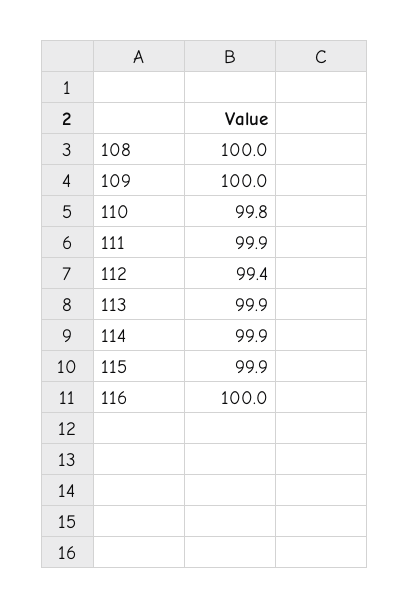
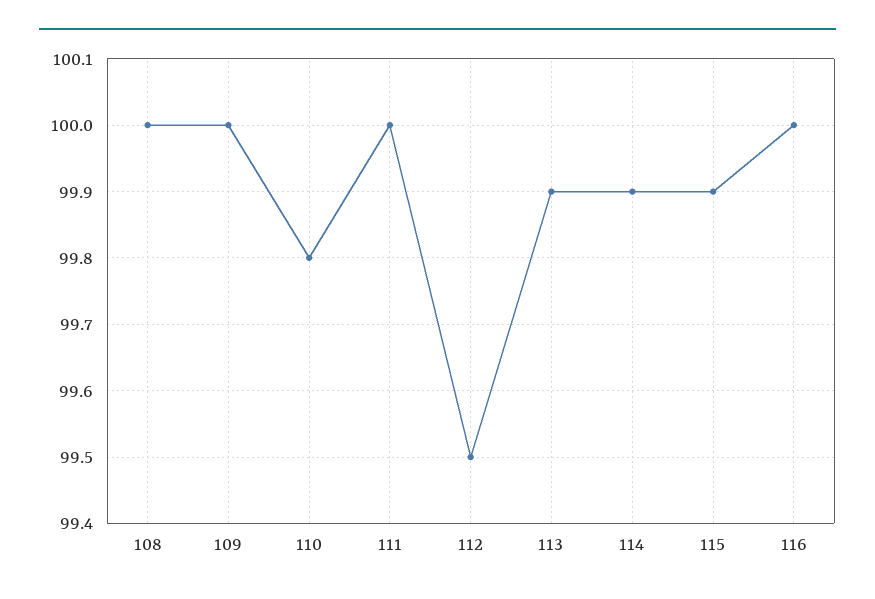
  {
    "108": 100,
    "109": 100,
    "110": 99.8,
-   "111": 99.9,
+   "111": 100,
-   "112": 99.4,
+   "112": 99.5,
    "113": 99.9,
    "114": 99.9,
    "115": 99.9,
    "116": 100
  }

